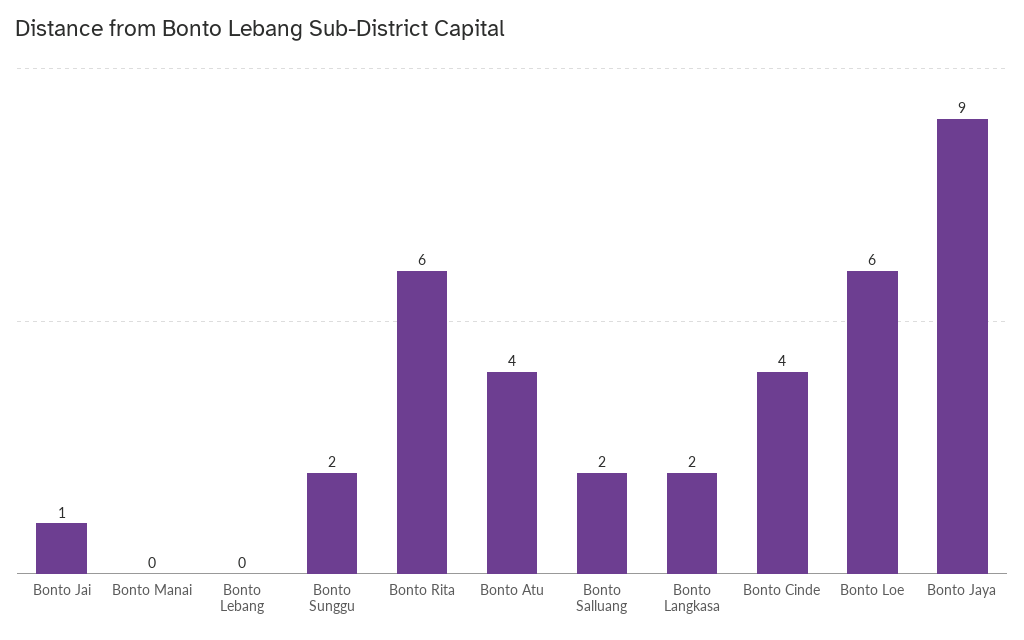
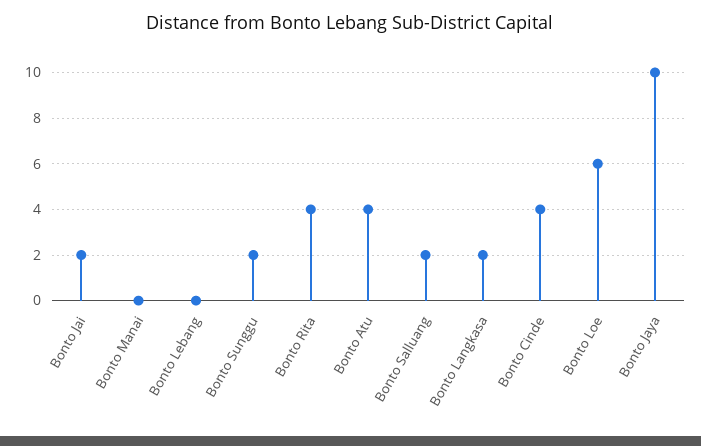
  {
-   "Bonto Jai": 1,
+   "Bonto Jai": 2,
    "Bonto Manai": 0,
    "Bonto Lebang": 0,
    "Bonto Sunggu": 2,
-   "Bonto Rita": 6,
+   "Bonto Rita": 4,
    "Bonto Atu": 4,
    "Bonto Salluang": 2,
    "Bonto Langkasa": 2,
    "Bonto Cinde": 4,
    "Bonto Loe": 6,
-   "Bonto Jaya": 9
+   "Bonto Jaya": 10
  }

